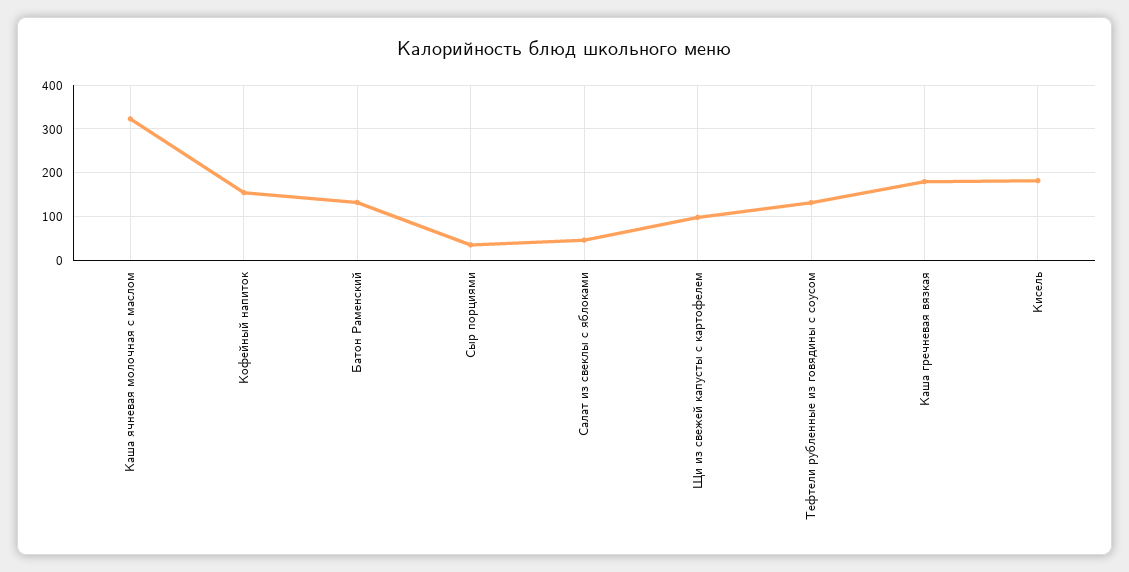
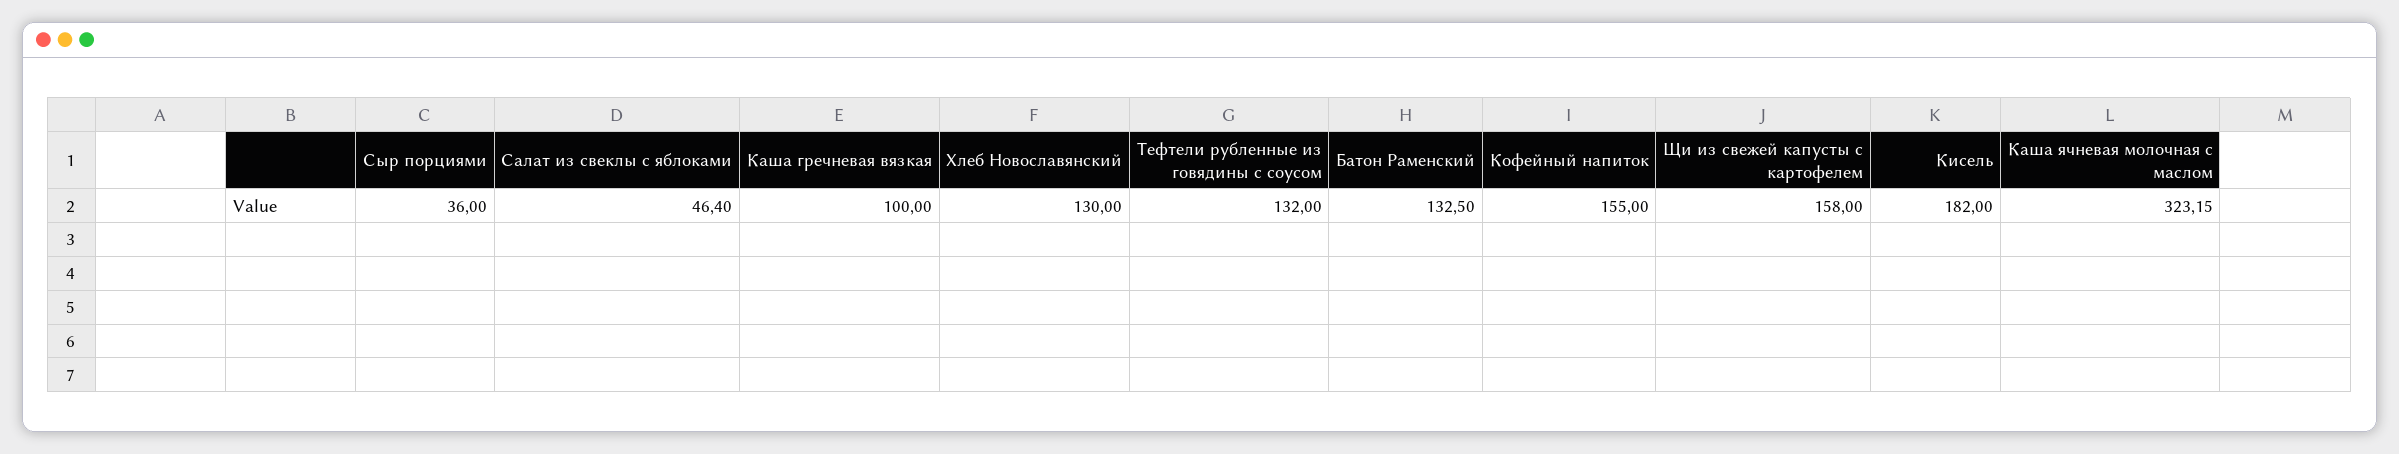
  {
    "Каша ячневая молочная с маслом": 323.15,
    "Кофейный напиток": 155,
    "Батон Раменский": 132.5,
    "Сыр порциями": 36,
    "Салат из свеклы с яблоками": 46.4,
-   "Щи из свежей капусты с картофелем": 100,
+   "Щи из свежей капусты с картофелем": 158,
    "Тефтели рубленные из говядины с соусом": 132,
-   "Каша гречневая вязкая": 180,
+   "Каша гречневая вязкая": 100,
-   "Кисель": 182
+   "Кисель": 182,
+   "Хлеб Новославянский": 130
  }

